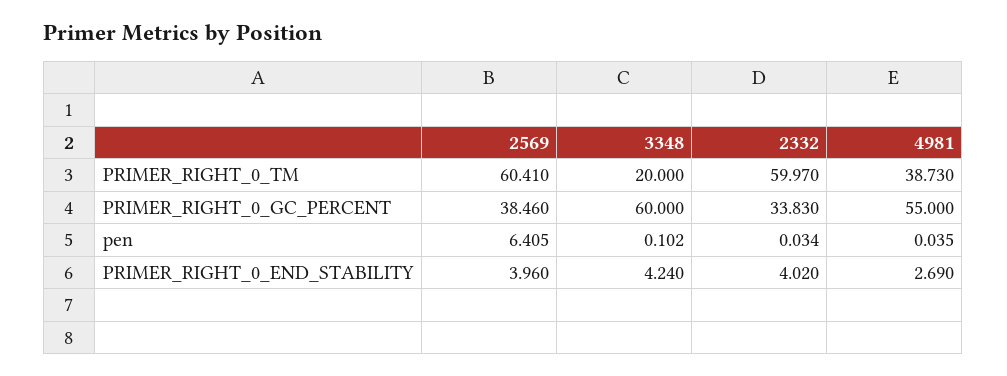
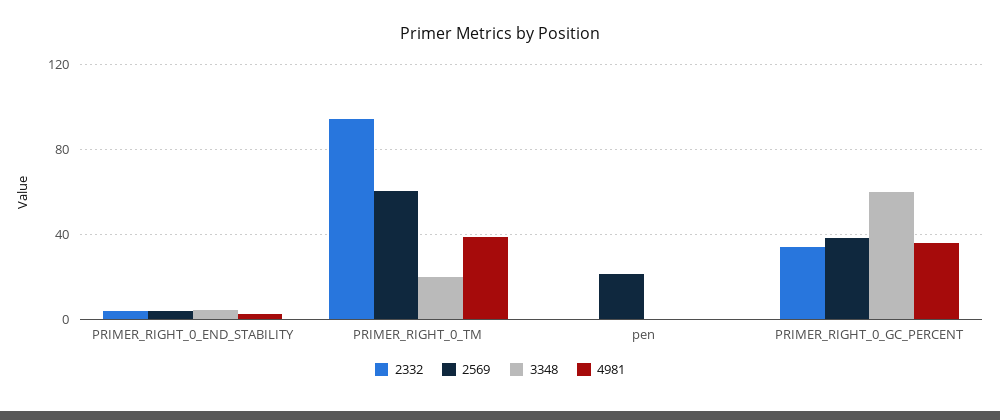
  {
    "2569": {
      "PRIMER_RIGHT_0_TM": 60.41,
      "PRIMER_RIGHT_0_GC_PERCENT": 38.46,
-     "pen": 6.405,
+     "pen": 20,
      "PRIMER_RIGHT_0_END_STABILITY": 3.96
    },
    "3348": {
      "PRIMER_RIGHT_0_TM": 20,
      "PRIMER_RIGHT_0_GC_PERCENT": 60,
      "pen": 0.102,
      "PRIMER_RIGHT_0_END_STABILITY": 4.24
    },
    "2332": {
-     "PRIMER_RIGHT_0_TM": 59.97,
+     "PRIMER_RIGHT_0_TM": 95,
      "PRIMER_RIGHT_0_GC_PERCENT": 33.83,
      "pen": 0.034,
      "PRIMER_RIGHT_0_END_STABILITY": 4.02
    },
    "4981": {
      "PRIMER_RIGHT_0_TM": 38.73,
-     "PRIMER_RIGHT_0_GC_PERCENT": 55,
+     "PRIMER_RIGHT_0_GC_PERCENT": 35,
      "pen": 0.035,
      "PRIMER_RIGHT_0_END_STABILITY": 2.69
    }
  }

